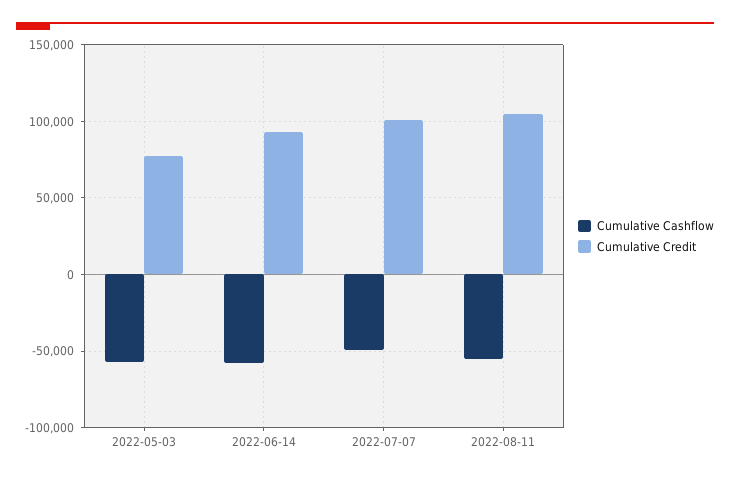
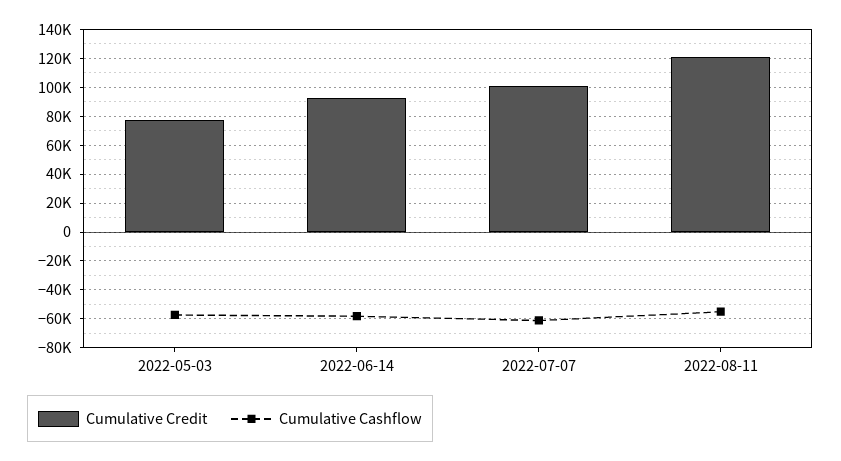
  {
    "Cumulative Cashflow": {
      "2022-05-03": -55000,
      "2022-06-14": -60000,
-     "2022-07-07": -50000,
+     "2022-07-07": -60000,
      "2022-08-11": -55000
    },
    "Cumulative Credit": {
      "2022-05-03": 75000,
      "2022-06-14": 95000,
      "2022-07-07": 100000,
-     "2022-08-11": 105000
+     "2022-08-11": 120000
    }
  }

